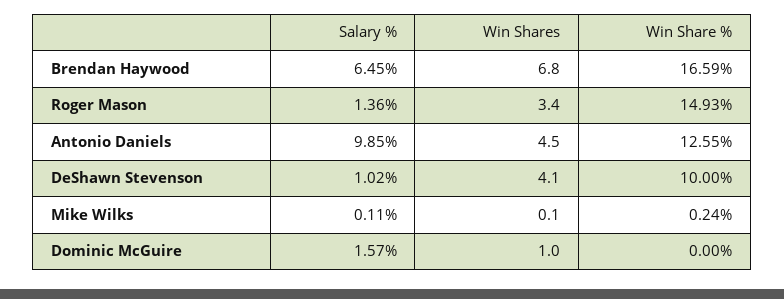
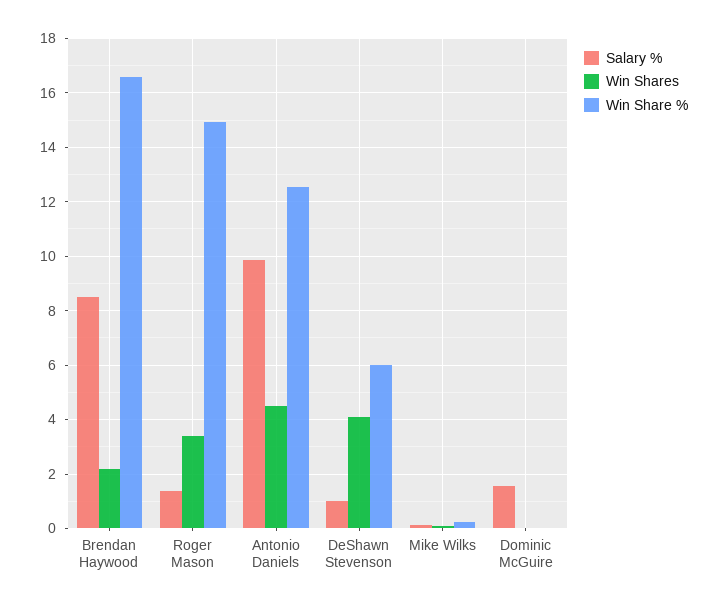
  {
    "Salary %": {
-     "Brendan Haywood": 6.45,
+     "Brendan Haywood": 8.5,
      "Roger Mason": 1.36,
      "Antonio Daniels": 9.85,
      "DeShawn Stevenson": 1.02,
      "Mike Wilks": 0.11,
      "Dominic McGuire": 1.57
    },
    "Win Shares": {
-     "Brendan Haywood": 6.8,
+     "Brendan Haywood": 2.25,
      "Roger Mason": 3.4,
      "Antonio Daniels": 4.5,
      "DeShawn Stevenson": 4.1,
      "Mike Wilks": 0.1,
-     "Dominic McGuire": 1
+     "Dominic McGuire": 0
    },
    "Win Share %": {
      "Brendan Haywood": 16.59,
      "Roger Mason": 14.93,
      "Antonio Daniels": 12.55,
-     "DeShawn Stevenson": 10,
+     "DeShawn Stevenson": 6,
      "Mike Wilks": 0.24,
      "Dominic McGuire": 0
    }
  }

